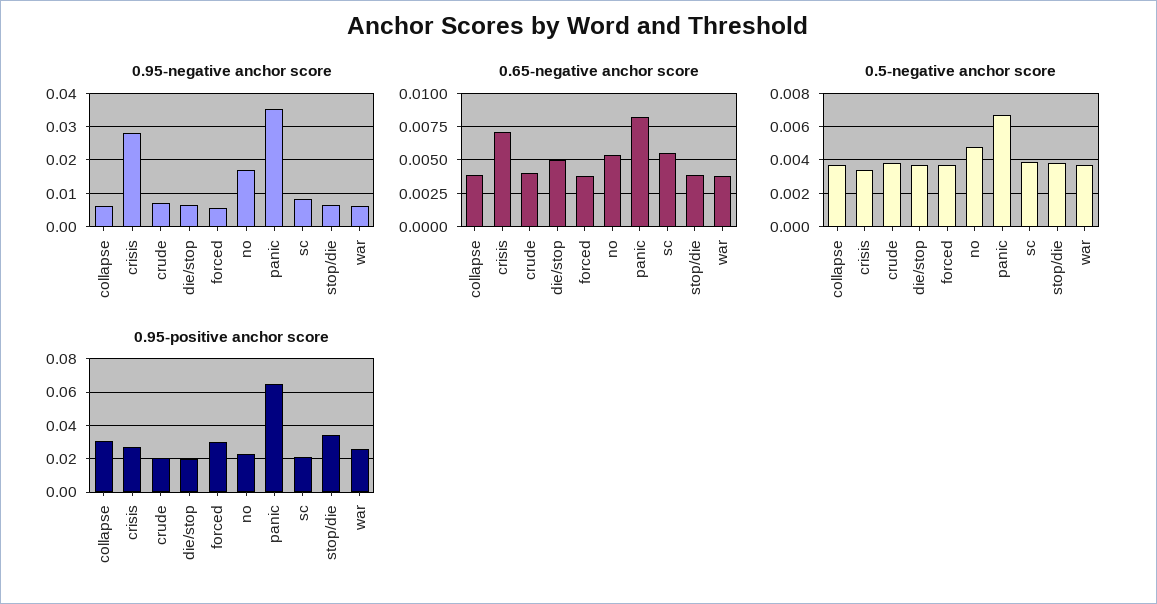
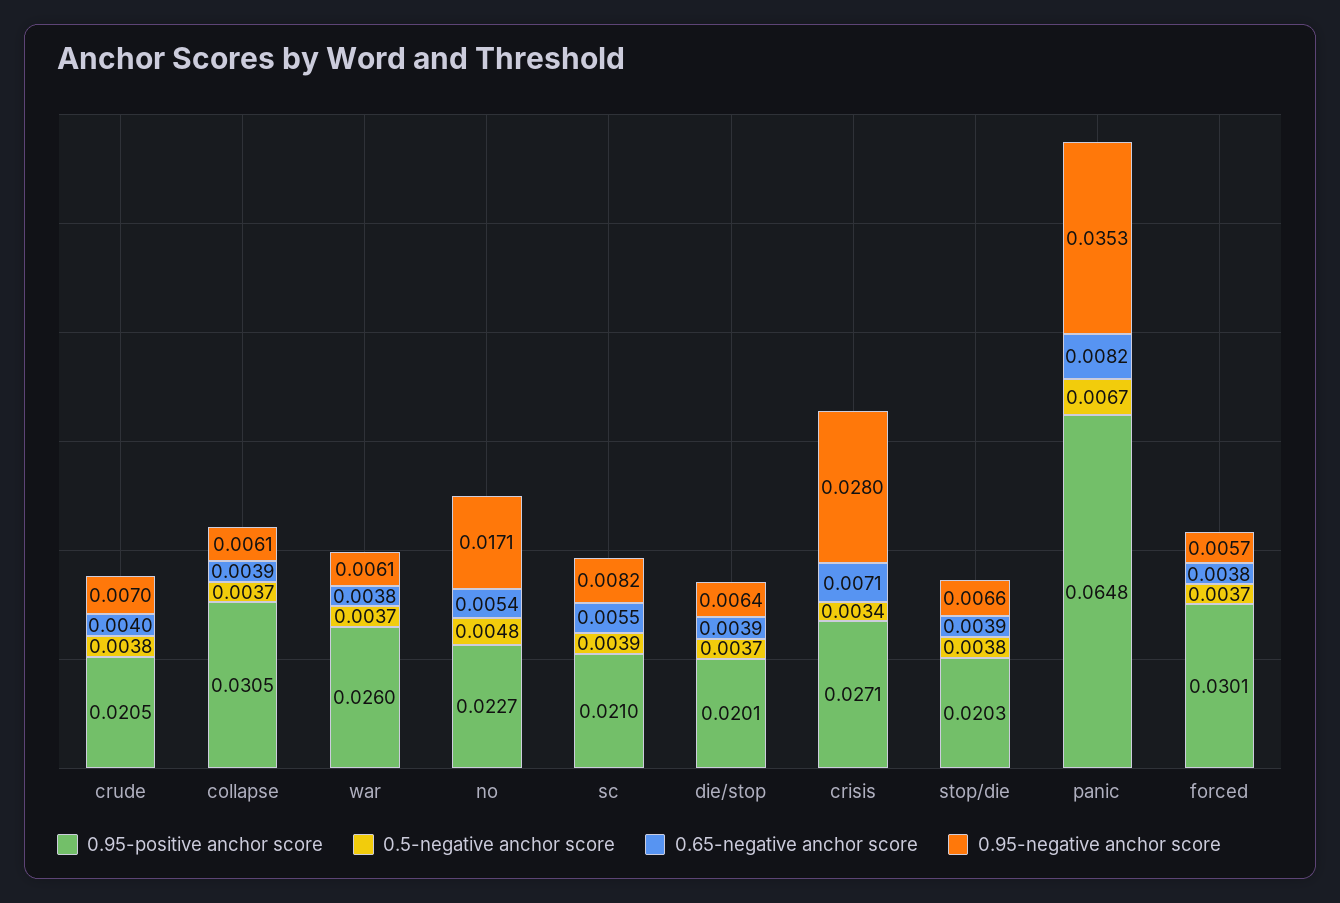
  {
    "0.95-negative anchor score": {
      "collapse": 0.0061,
      "crisis": 0.028,
      "crude": 0.007,
      "die/stop": 0.0064,
      "forced": 0.0057,
      "no": 0.0171,
      "panic": 0.0353,
      "sc": 0.0082,
      "stop/die": 0.0066,
      "war": 0.0061
    },
    "0.65-negative anchor score": {
      "collapse": 0.0039,
      "crisis": 0.0071,
      "crude": 0.004,
-     "die/stop": 0.005,
+     "die/stop": 0.0039,
      "forced": 0.0038,
      "no": 0.0054,
      "panic": 0.0082,
      "sc": 0.0055,
      "stop/die": 0.0039,
      "war": 0.0038
    },
    "0.5-negative anchor score": {
      "collapse": 0.0037,
      "crisis": 0.0034,
      "crude": 0.0038,
      "die/stop": 0.0037,
      "forced": 0.0037,
      "no": 0.0048,
      "panic": 0.0067,
      "sc": 0.0039,
      "stop/die": 0.0038,
      "war": 0.0037
    },
    "0.95-positive anchor score": {
      "collapse": 0.0305,
      "crisis": 0.0271,
      "crude": 0.0205,
      "die/stop": 0.0201,
      "forced": 0.0301,
      "no": 0.0227,
      "panic": 0.0648,
      "sc": 0.021,
-     "stop/die": 0.035,
+     "stop/die": 0.0203,
      "war": 0.026
    }
  }

